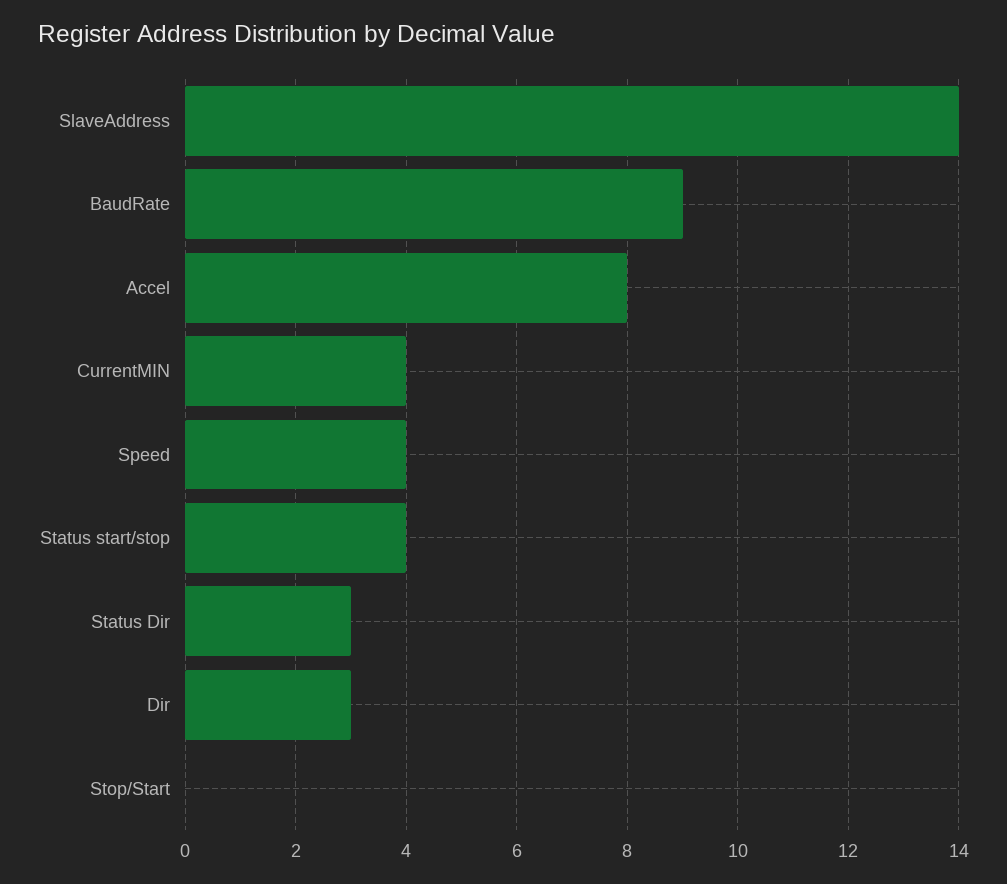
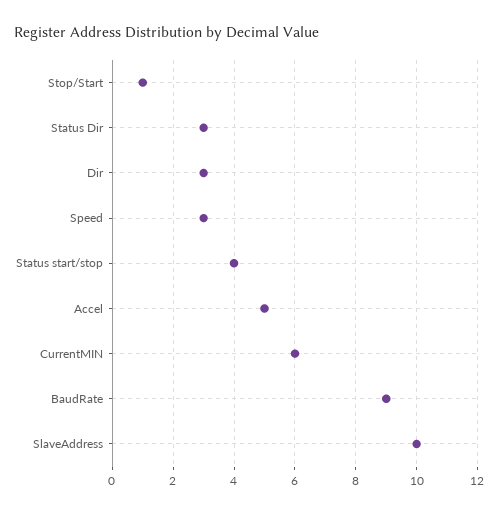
  {
-   "SlaveAddress": 14,
+   "SlaveAddress": 10,
    "BaudRate": 9,
-   "Accel": 8,
+   "Accel": 5,
-   "CurrentMIN": 4,
+   "CurrentMIN": 6,
-   "Speed": 4,
+   "Speed": 3,
    "Status start/stop": 4,
    "Status Dir": 3,
    "Dir": 3,
-   "Stop/Start": 0
+   "Stop/Start": 1
  }

